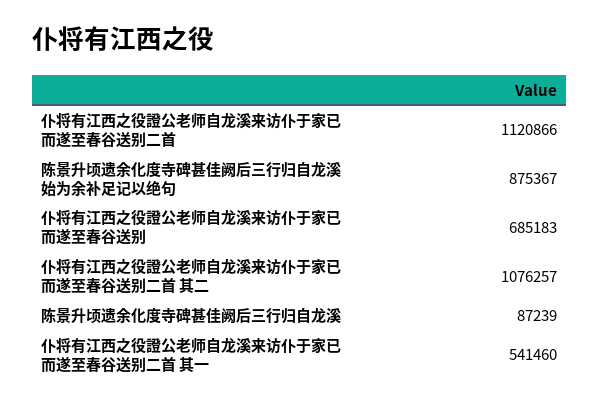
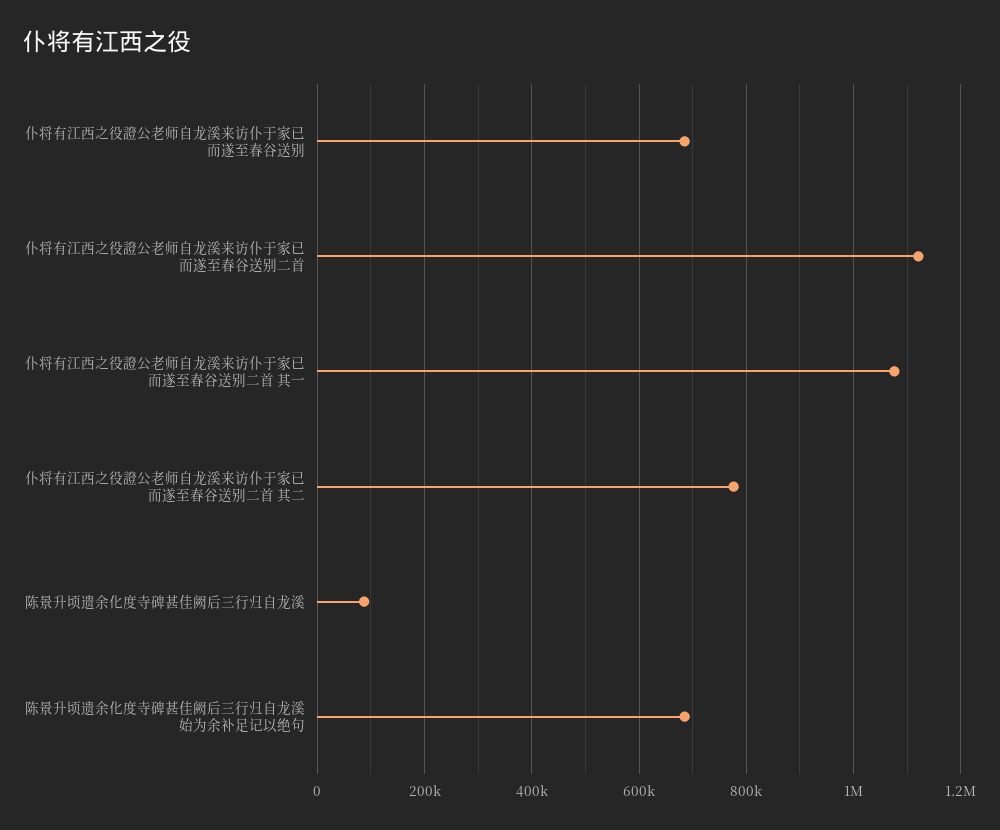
  {
    "仆将有江西之役證公老师自龙溪来访仆于家已而遂至春谷送别二首": 1120866,
-   "陈景升顷遗余化度寺碑甚佳阙后三行归自龙溪始为余补足记以绝句": 875367,
+   "陈景升顷遗余化度寺碑甚佳阙后三行归自龙溪始为余补足记以绝句": 680000,
    "仆将有江西之役證公老师自龙溪来访仆于家已而遂至春谷送别": 685183,
-   "仆将有江西之役證公老师自龙溪来访仆于家已而遂至春谷送别二首 其二": 1076257,
+   "仆将有江西之役證公老师自龙溪来访仆于家已而遂至春谷送别二首 其二": 780000,
    "陈景升顷遗余化度寺碑甚佳阙后三行归自龙溪": 87239,
-   "仆将有江西之役證公老师自龙溪来访仆于家已而遂至春谷送别二首 其一": 541460
+   "仆将有江西之役證公老师自龙溪来访仆于家已而遂至春谷送别二首 其一": 1080000
  }

